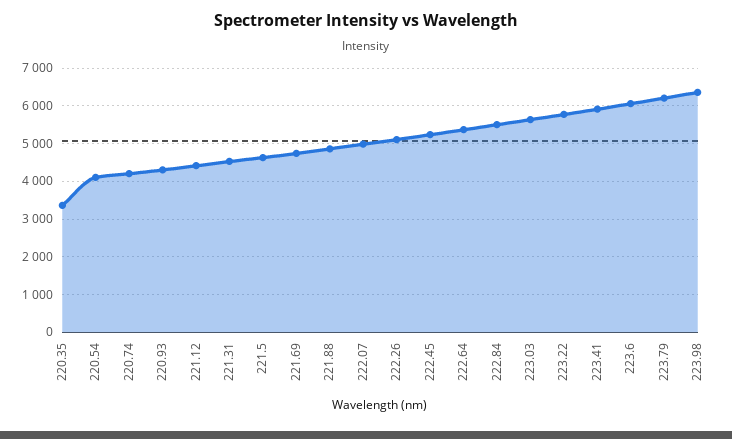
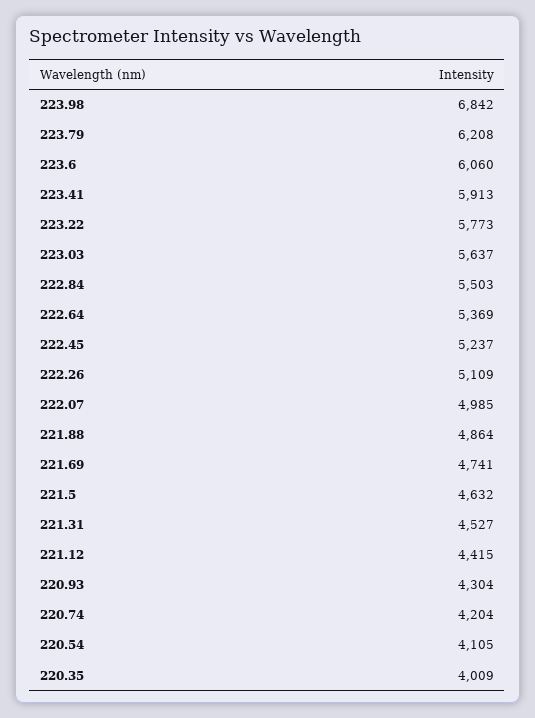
  {
-   "220.35": 3400,
+   "220.35": 4009,
    "220.54": 4105,
    "220.74": 4204,
    "220.93": 4304,
    "221.12": 4415,
    "221.31": 4527,
    "221.5": 4632,
    "221.69": 4741,
    "221.88": 4864,
    "222.07": 4985,
    "222.26": 5109,
    "222.45": 5237,
    "222.64": 5369,
    "222.84": 5503,
    "223.03": 5637,
    "223.22": 5773,
    "223.41": 5913,
    "223.6": 6060,
    "223.79": 6208,
-   "223.98": 6400
+   "223.98": 6842
  }

